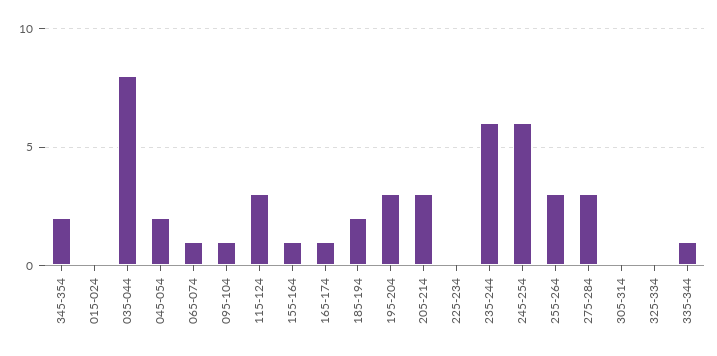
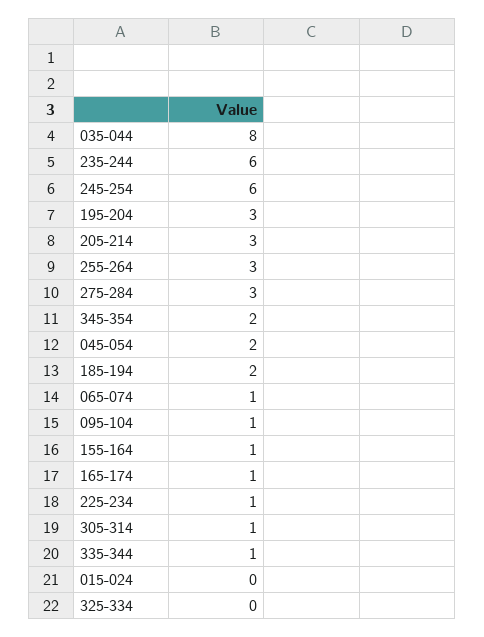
  {
    "345-354": 2,
    "015-024": 0,
    "035-044": 8,
    "045-054": 2,
    "065-074": 1,
    "095-104": 1,
-   "115-124": 3,
    "155-164": 1,
    "165-174": 1,
    "185-194": 2,
    "195-204": 3,
    "205-214": 3,
-   "225-234": 0,
+   "225-234": 1,
    "235-244": 6,
    "245-254": 6,
    "255-264": 3,
    "275-284": 3,
-   "305-314": 0,
+   "305-314": 1,
    "325-334": 0,
    "335-344": 1
  }

